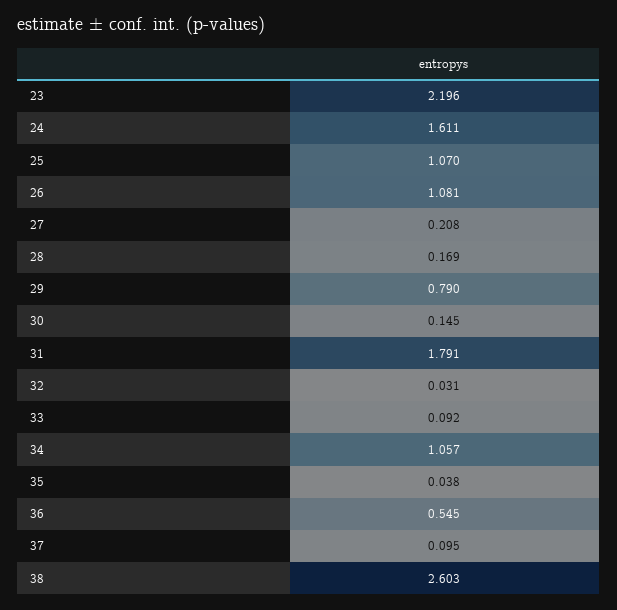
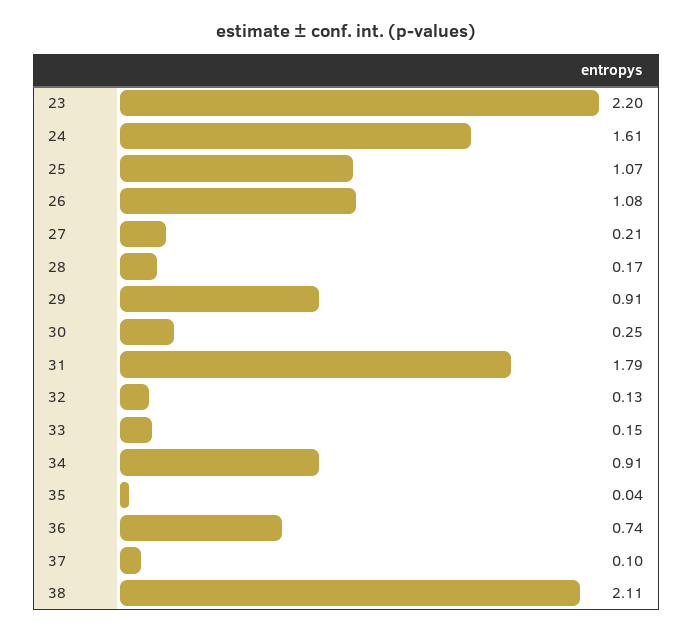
  {
    "23": 2.196,
    "24": 1.611,
    "25": 1.07,
    "26": 1.081,
    "27": 0.208,
    "28": 0.169,
-   "29": 0.79,
+   "29": 0.91,
-   "30": 0.145,
+   "30": 0.25,
    "31": 1.791,
-   "32": 0.031,
+   "32": 0.13,
-   "33": 0.092,
+   "33": 0.15,
-   "34": 1.057,
+   "34": 0.91,
    "35": 0.038,
-   "36": 0.545,
+   "36": 0.74,
    "37": 0.095,
-   "38": 2.603
+   "38": 2.11
  }

